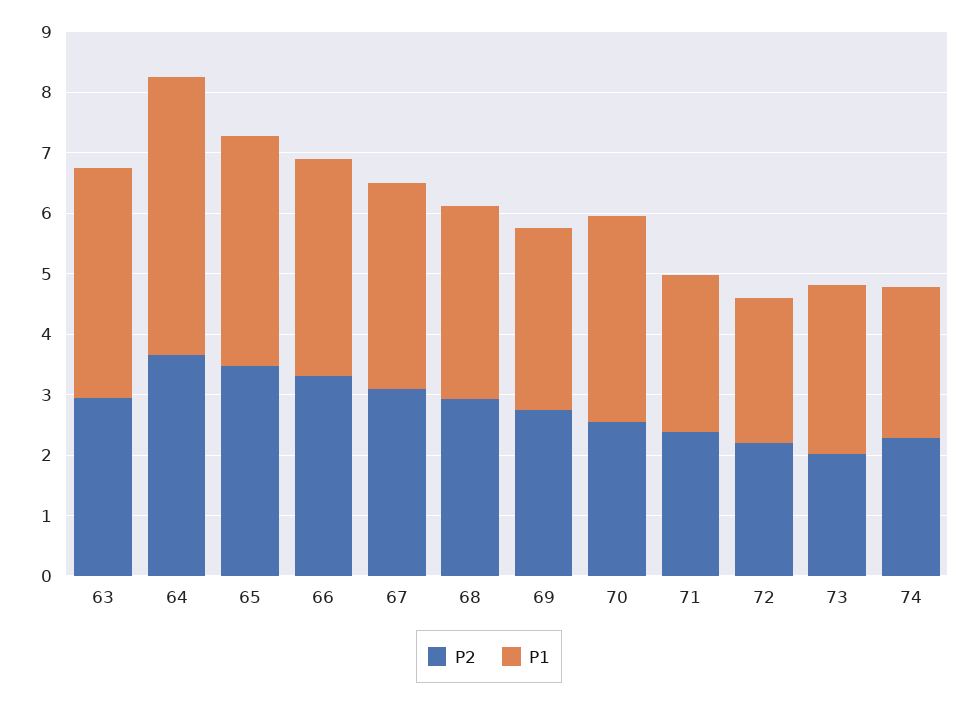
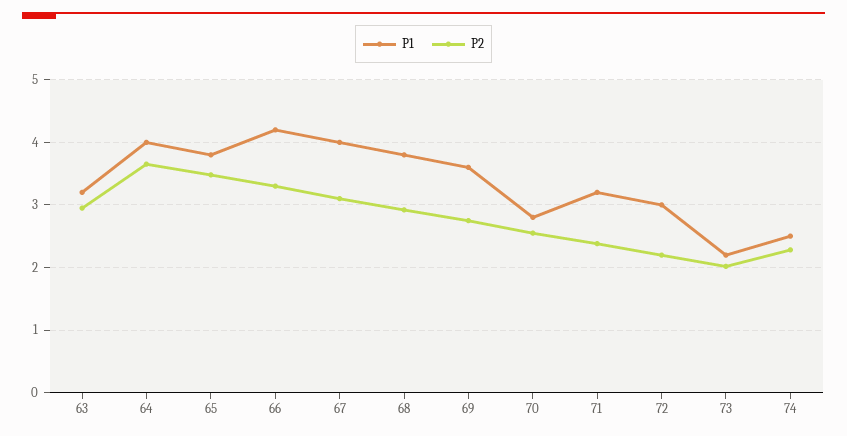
  {
    "P2": {
      "63": 3,
      "64": 3.7,
      "65": 3.5,
      "66": 3.3,
      "67": 3.1,
      "68": 2.9,
      "69": 2.8,
      "70": 2.6,
      "71": 2.4,
      "72": 2.2,
      "73": 2,
      "74": 2.3
    },
    "P1": {
-     "63": 3.8,
+     "63": 3.2,
-     "64": 4.6,
+     "64": 4,
      "65": 3.8,
-     "66": 3.6,
+     "66": 4.2,
-     "67": 3.4,
+     "67": 4,
-     "68": 3.2,
+     "68": 3.8,
-     "69": 3,
+     "69": 3.6,
-     "70": 3.4,
+     "70": 2.8,
-     "71": 2.6,
+     "71": 3.2,
-     "72": 2.4,
+     "72": 3,
-     "73": 2.8,
+     "73": 2.2,
      "74": 2.5
    }
  }

